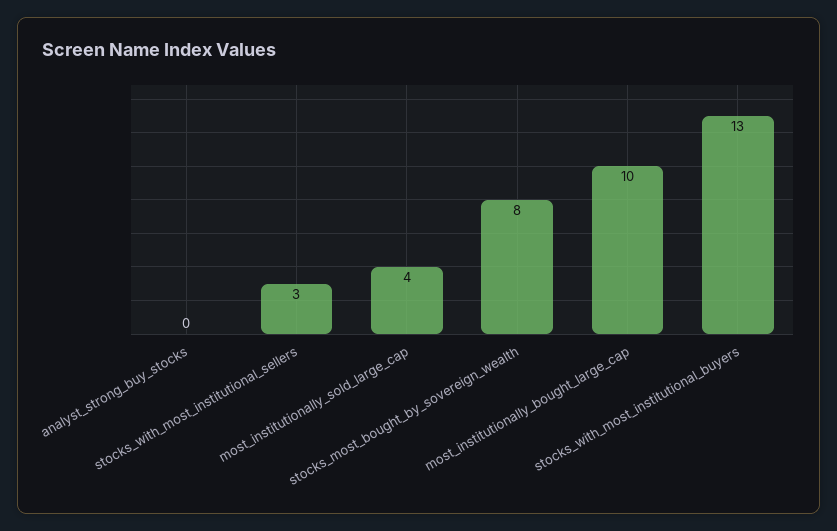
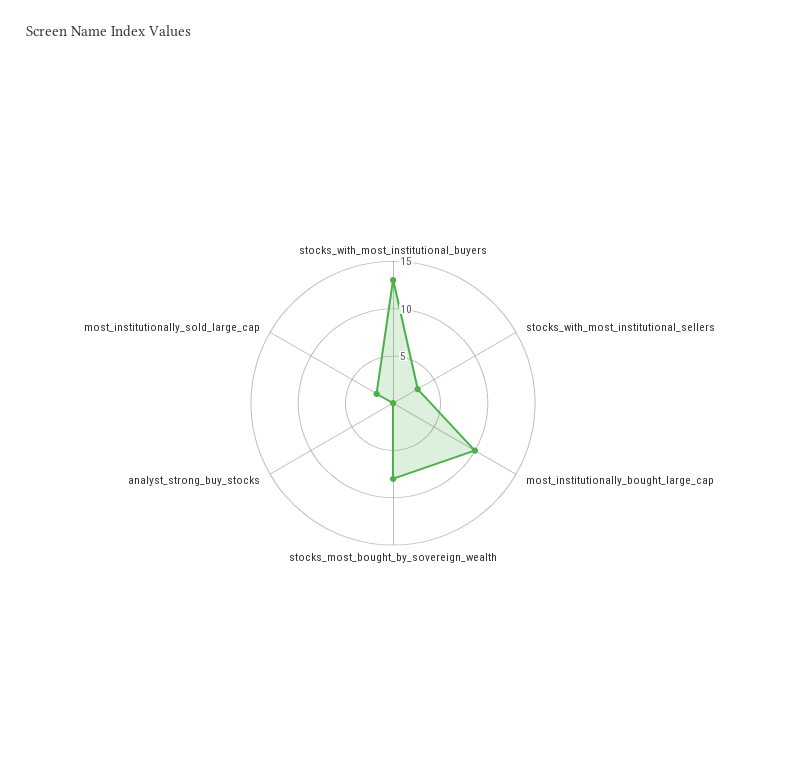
  {
    "analyst_strong_buy_stocks": 0,
    "stocks_with_most_institutional_sellers": 3,
-   "most_institutionally_sold_large_cap": 4,
+   "most_institutionally_sold_large_cap": 2,
    "stocks_most_bought_by_sovereign_wealth": 8,
    "most_institutionally_bought_large_cap": 10,
    "stocks_with_most_institutional_buyers": 13
  }

